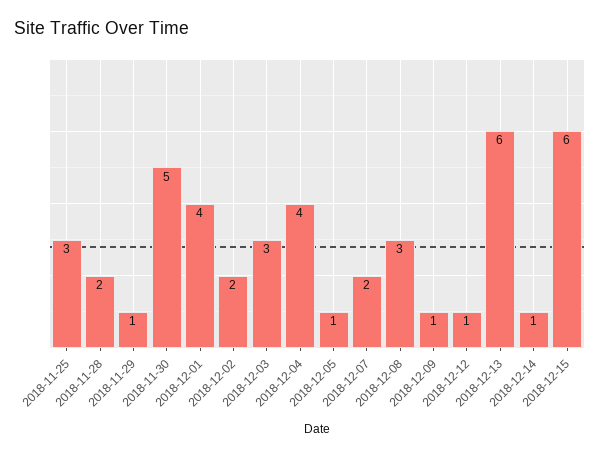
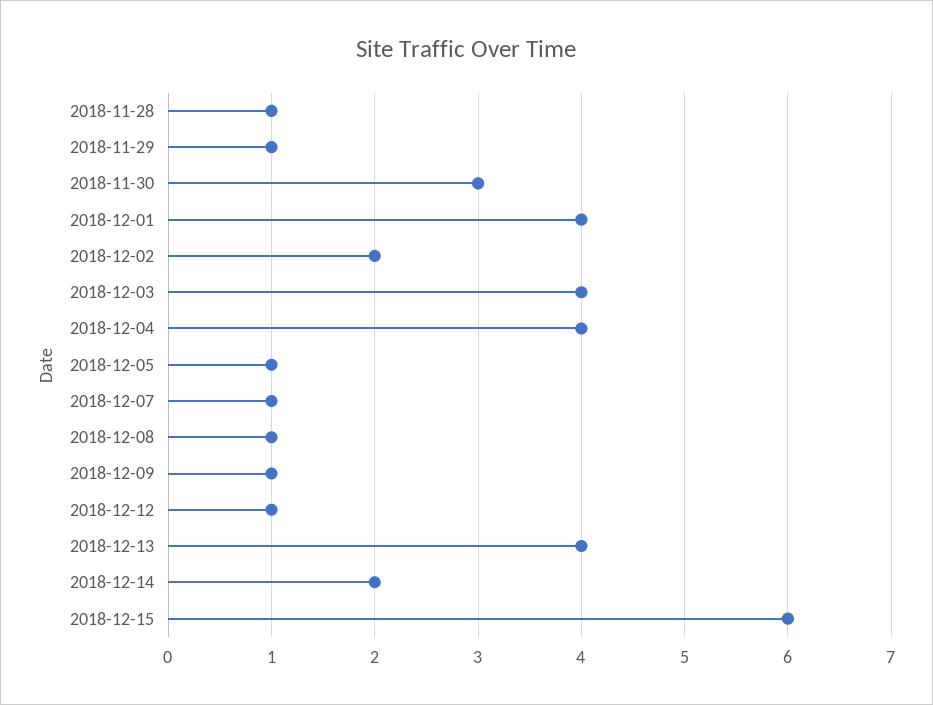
  {
-   "2018-11-25": 3,
-   "2018-11-28": 2,
+   "2018-11-28": 1,
    "2018-11-29": 1,
-   "2018-11-30": 5,
+   "2018-11-30": 3,
    "2018-12-01": 4,
    "2018-12-02": 2,
-   "2018-12-03": 3,
+   "2018-12-03": 4,
    "2018-12-04": 4,
    "2018-12-05": 1,
-   "2018-12-07": 2,
+   "2018-12-07": 1,
-   "2018-12-08": 3,
+   "2018-12-08": 1,
    "2018-12-09": 1,
    "2018-12-12": 1,
-   "2018-12-13": 6,
+   "2018-12-13": 4,
-   "2018-12-14": 1,
+   "2018-12-14": 2,
    "2018-12-15": 6
  }

